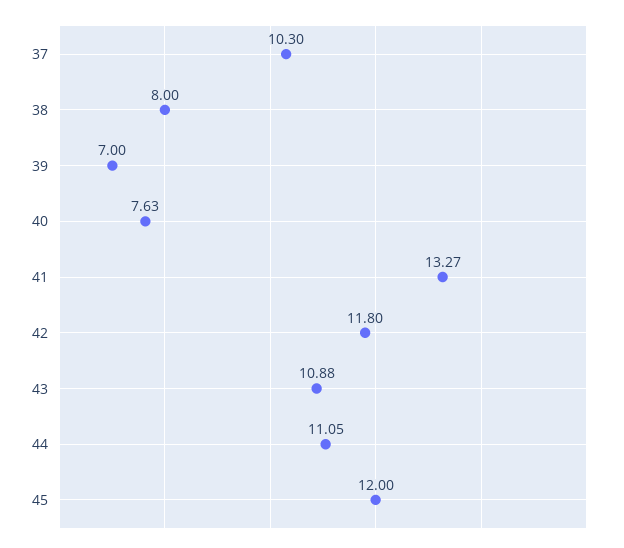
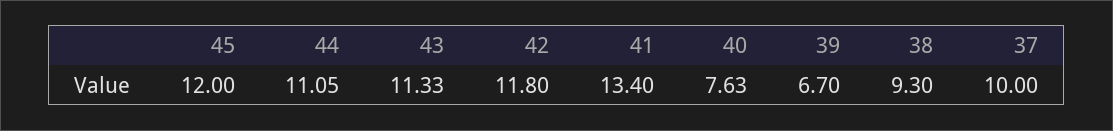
  {
-   "37": 10.3,
+   "37": 10,
-   "38": 8,
+   "38": 9.3,
-   "39": 7,
+   "39": 6.7,
    "40": 7.63,
-   "41": 13.27,
+   "41": 13.4,
    "42": 11.8,
-   "43": 10.88,
+   "43": 11.33,
    "44": 11.05,
    "45": 12
  }

